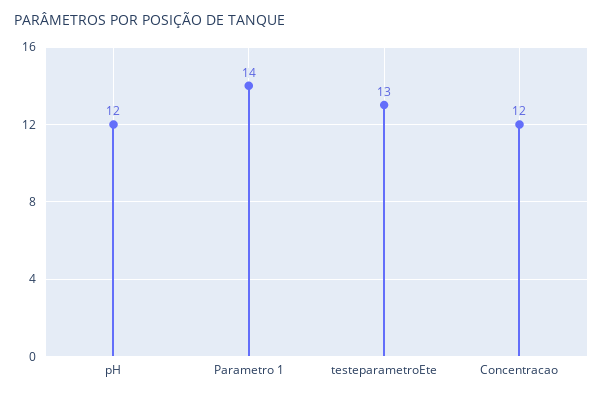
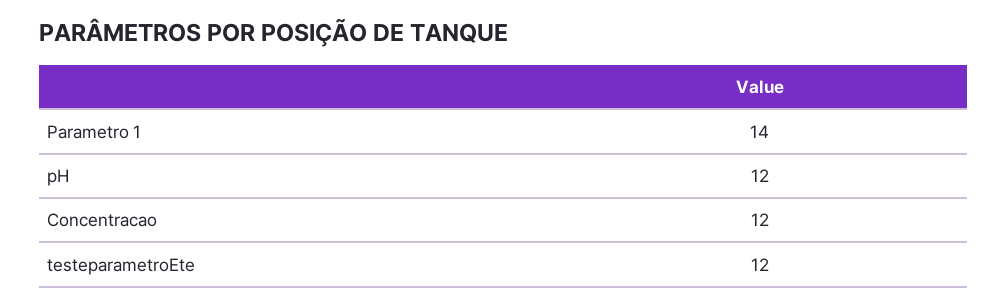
  {
    "pH": 12,
    "Parametro 1": 14,
-   "testeparametroEte": 13,
+   "testeparametroEte": 12,
    "Concentracao": 12
  }

